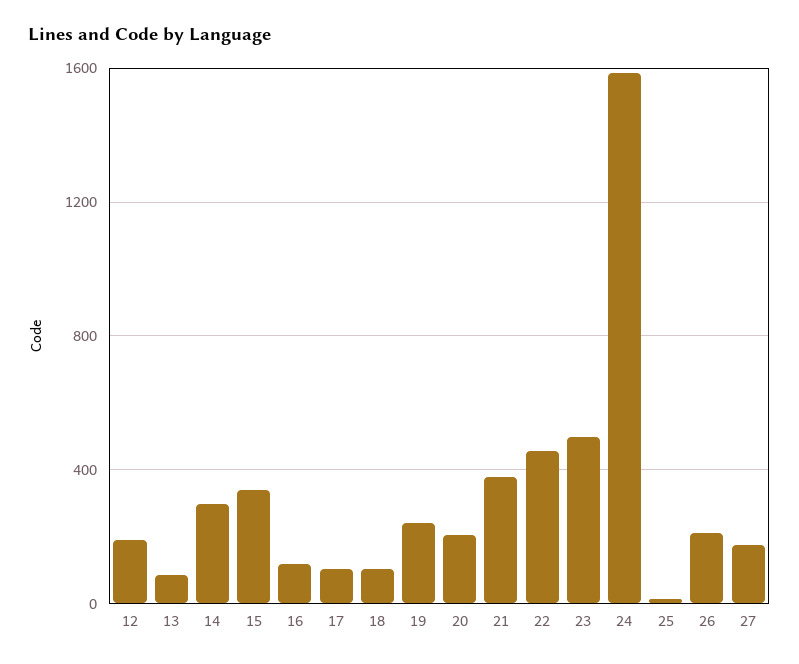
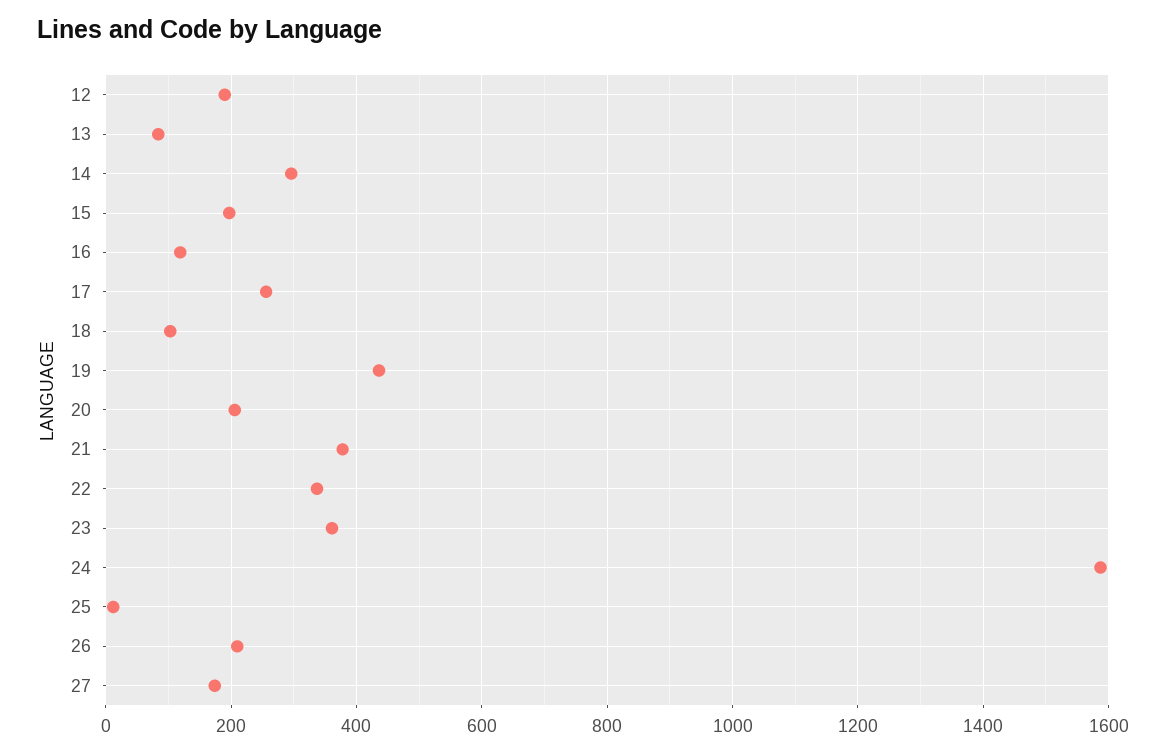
  {
    "12": 200,
    "13": 80,
    "14": 300,
-   "15": 350,
+   "15": 200,
    "16": 120,
-   "17": 100,
+   "17": 260,
    "18": 100,
-   "19": 250,
+   "19": 440,
    "20": 200,
    "21": 380,
-   "22": 450,
+   "22": 340,
-   "23": 500,
+   "23": 360,
    "24": 1580,
    "25": 20,
    "26": 220,
    "27": 180
  }

